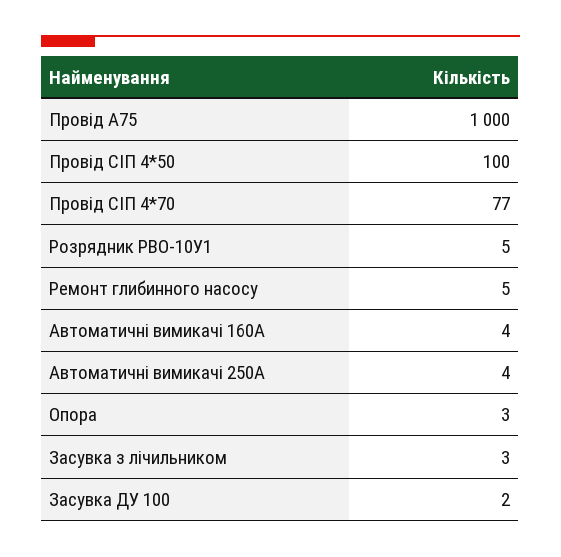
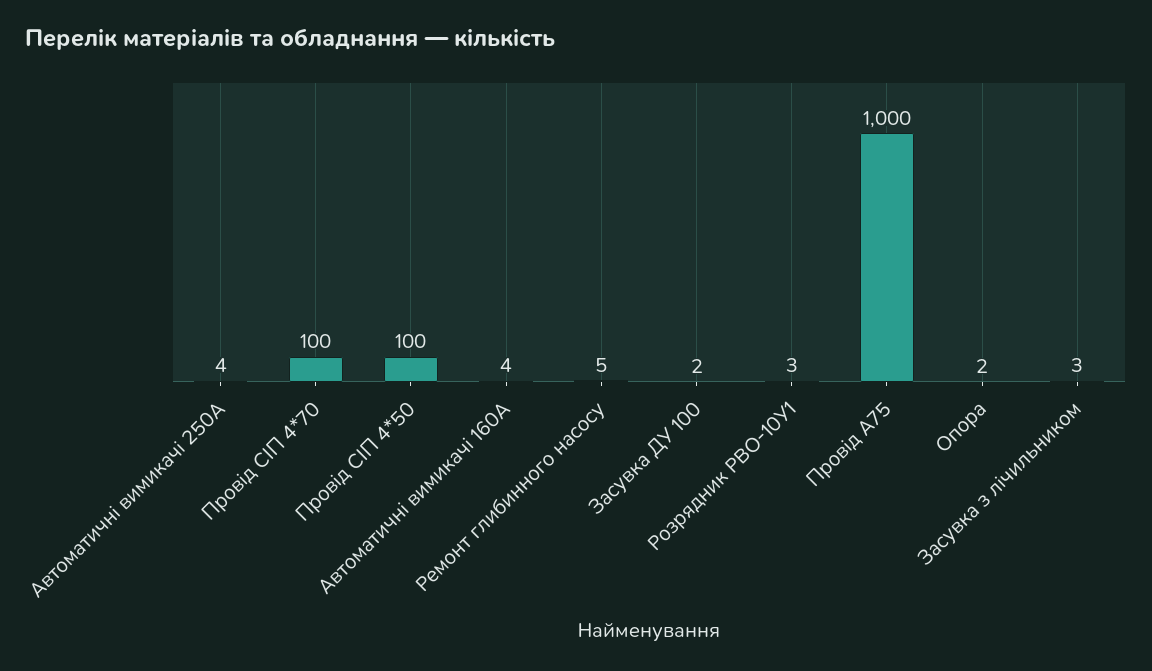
  {
    "Провід А75": 1000,
    "Провід СІП 4*50": 100,
-   "Провід СІП 4*70": 77,
+   "Провід СІП 4*70": 100,
-   "Розрядник РВО-10У1": 5,
+   "Розрядник РВО-10У1": 3,
    "Ремонт глибинного насосу": 5,
    "Автоматичні вимикачі 160А": 4,
    "Автоматичні вимикачі 250А": 4,
-   "Опора": 3,
+   "Опора": 2,
    "Засувка з лічильником": 3,
    "Засувка ДУ 100": 2
  }

